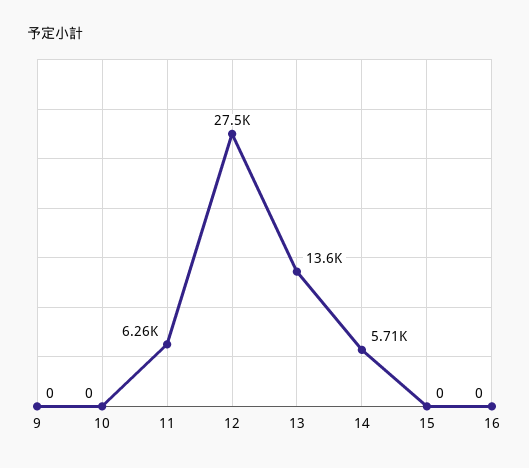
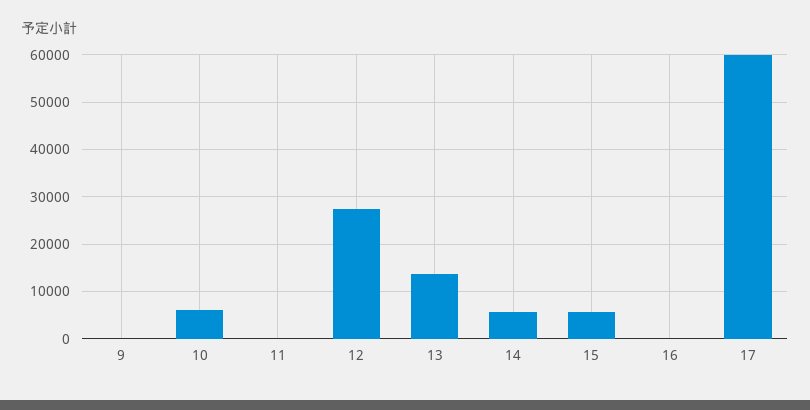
  {
    "9": 0,
-   "10": 0,
+   "10": 6000,
-   "11": 6260,
+   "11": 0,
    "12": 27500,
    "13": 13600,
    "14": 5710,
-   "15": 0,
+   "15": 6000,
-   "16": 0
+   "16": 0,
+   "17": 60000
  }

